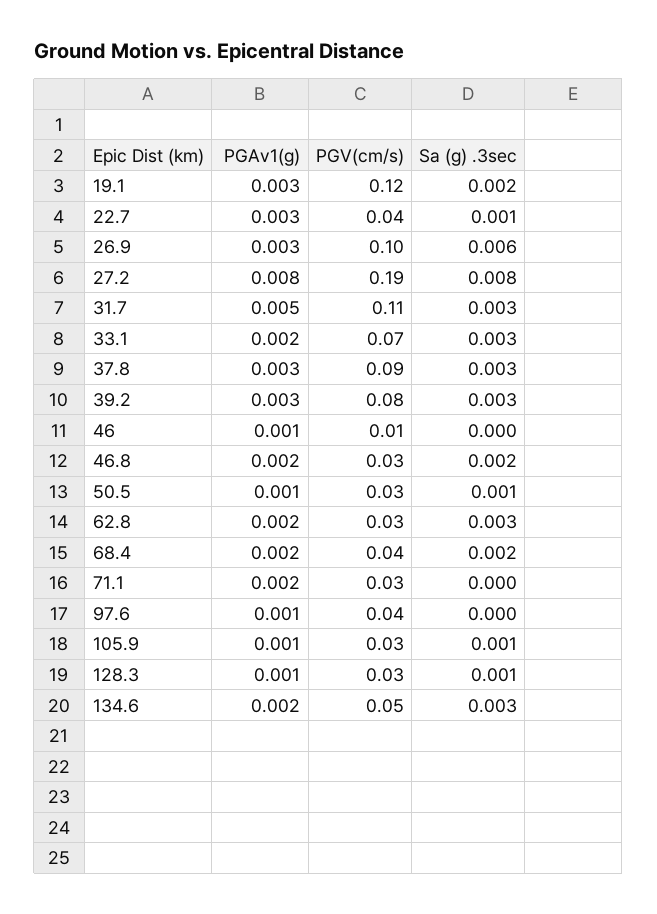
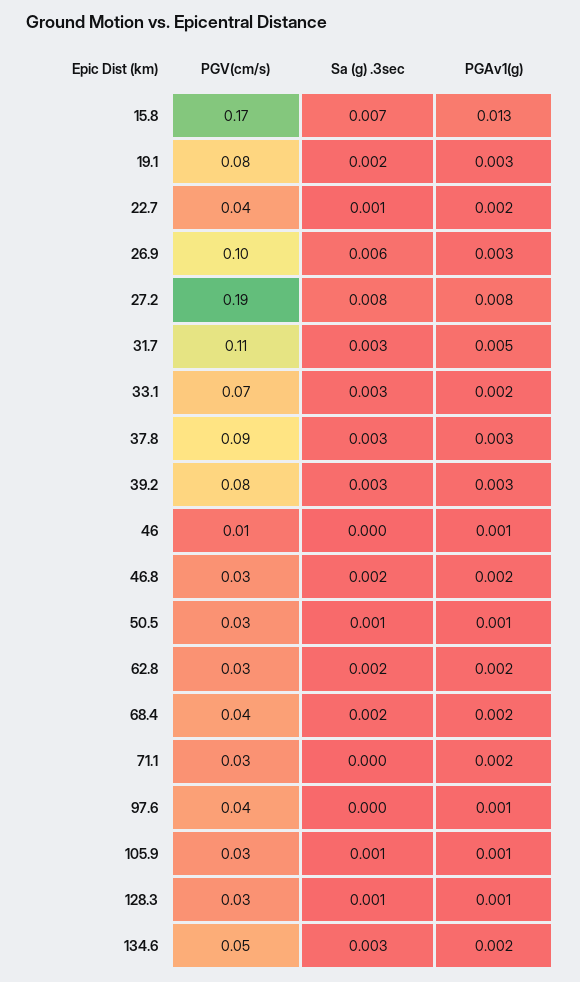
  {
    "PGAv1(g)": {
      "19.1": 0.003,
-     "22.7": 0.003,
+     "22.7": 0.002,
      "26.9": 0.003,
      "27.2": 0.008,
      "31.7": 0.005,
      "33.1": 0.002,
      "37.8": 0.003,
      "39.2": 0.003,
      "46": 0.001,
      "46.8": 0.002,
      "50.5": 0.001,
      "62.8": 0.002,
      "68.4": 0.002,
      "71.1": 0.002,
      "97.6": 0.001,
      "105.9": 0.001,
      "128.3": 0.001,
-     "134.6": 0.002
+     "134.6": 0.002,
+     "15.8": 0.013
    },
    "PGV(cm/s)": {
-     "19.1": 0.12,
+     "19.1": 0.08,
      "22.7": 0.04,
      "26.9": 0.1,
      "27.2": 0.19,
      "31.7": 0.11,
      "33.1": 0.07,
      "37.8": 0.09,
      "39.2": 0.08,
      "46": 0.01,
      "46.8": 0.03,
      "50.5": 0.03,
      "62.8": 0.03,
      "68.4": 0.04,
      "71.1": 0.03,
      "97.6": 0.04,
      "105.9": 0.03,
      "128.3": 0.03,
-     "134.6": 0.05
+     "134.6": 0.05,
+     "15.8": 0.17
    },
    "Sa (g) .3sec": {
      "19.1": 0.002,
      "22.7": 0.001,
      "26.9": 0.006,
      "27.2": 0.008,
      "31.7": 0.003,
      "33.1": 0.003,
      "37.8": 0.003,
      "39.2": 0.003,
      "46": 0,
      "46.8": 0.002,
      "50.5": 0.001,
-     "62.8": 0.003,
+     "62.8": 0.002,
      "68.4": 0.002,
      "71.1": 0,
      "97.6": 0,
      "105.9": 0.001,
      "128.3": 0.001,
-     "134.6": 0.003
+     "134.6": 0.003,
+     "15.8": 0.007
    }
  }

